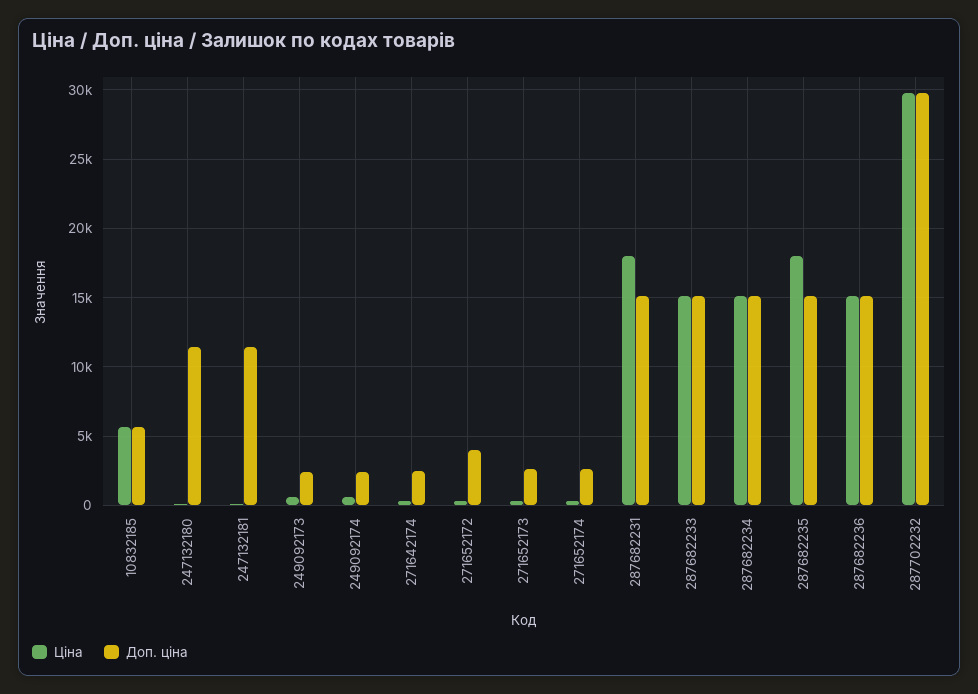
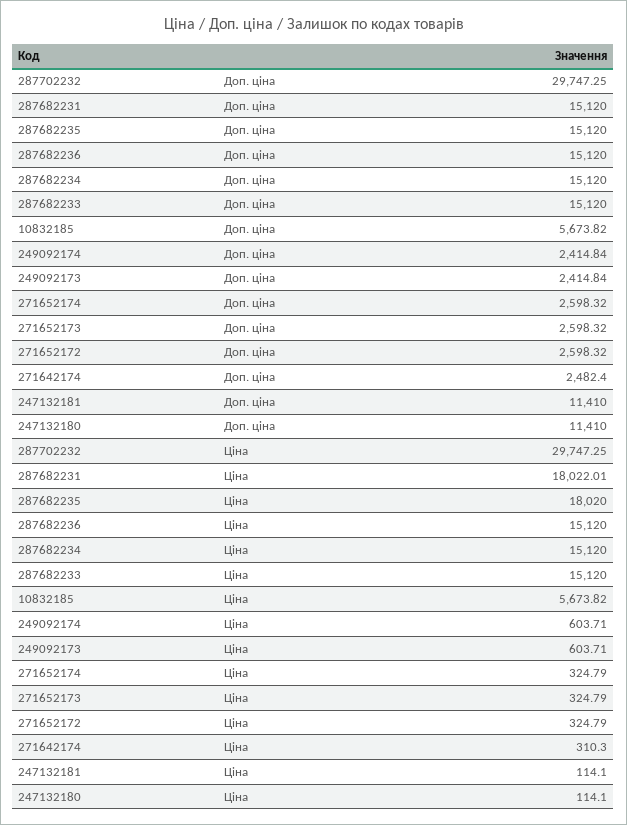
  {
    "Ціна": {
      "10832185": 5673.82,
      "247132180": 114.1,
      "247132181": 114.1,
      "249092173": 603.71,
      "249092174": 603.71,
      "271642174": 310.3,
      "271652172": 324.79,
      "271652173": 324.79,
      "271652174": 324.79,
      "287682231": 18022.01,
      "287682233": 15120,
      "287682234": 15120,
      "287682235": 18020,
      "287682236": 15120,
      "287702232": 29747.25
    },
    "Доп. ціна": {
      "10832185": 5673.82,
      "247132180": 11410,
      "247132181": 11410,
      "249092173": 2414.84,
      "249092174": 2414.84,
      "271642174": 2482.4,
-     "271652172": 4000,
+     "271652172": 2598.32,
      "271652173": 2598.32,
      "271652174": 2598.32,
      "287682231": 15120,
      "287682233": 15120,
      "287682234": 15120,
      "287682235": 15120,
      "287682236": 15120,
      "287702232": 29747.25
    }
  }

